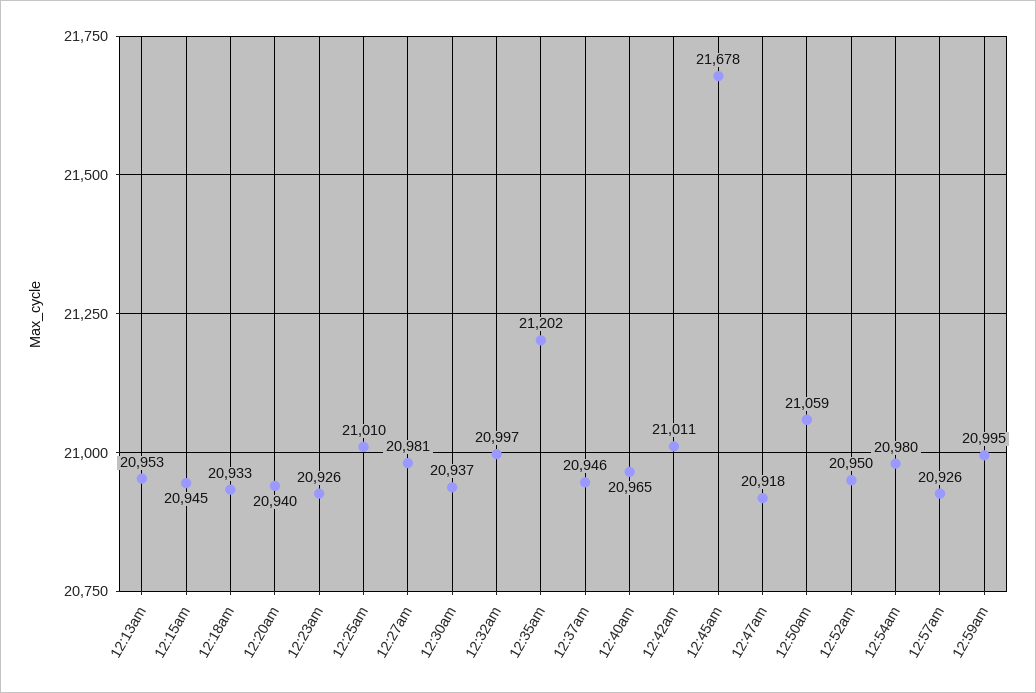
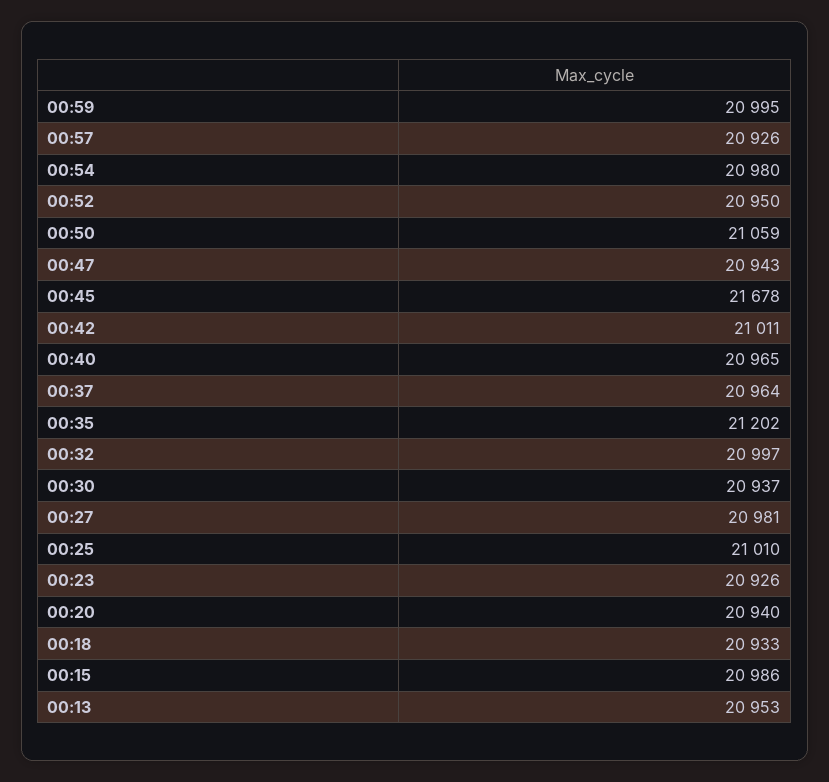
  {
    "12:13am": 20953,
-   "12:15am": 20945,
+   "12:15am": 20986,
    "12:18am": 20933,
    "12:20am": 20940,
    "12:23am": 20926,
    "12:25am": 21010,
    "12:27am": 20981,
    "12:30am": 20937,
    "12:32am": 20997,
    "12:35am": 21202,
-   "12:37am": 20946,
+   "12:37am": 20964,
    "12:40am": 20965,
    "12:42am": 21011,
    "12:45am": 21678,
-   "12:47am": 20918,
+   "12:47am": 20943,
    "12:50am": 21059,
    "12:52am": 20950,
    "12:54am": 20980,
    "12:57am": 20926,
    "12:59am": 20995
  }

